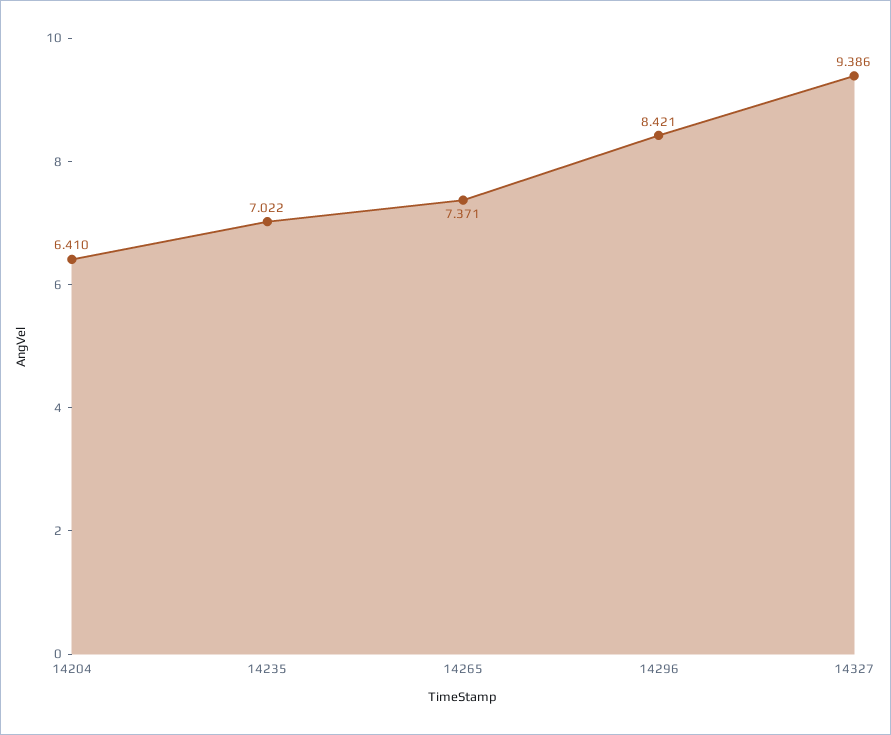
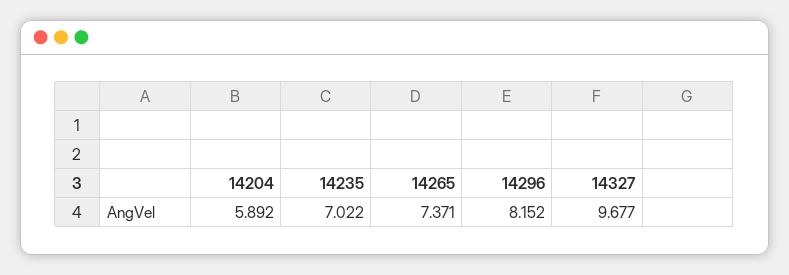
  {
-   "14204": 6.41,
+   "14204": 5.892,
    "14235": 7.022,
    "14265": 7.371,
-   "14296": 8.421,
+   "14296": 8.152,
-   "14327": 9.386
+   "14327": 9.677
  }

